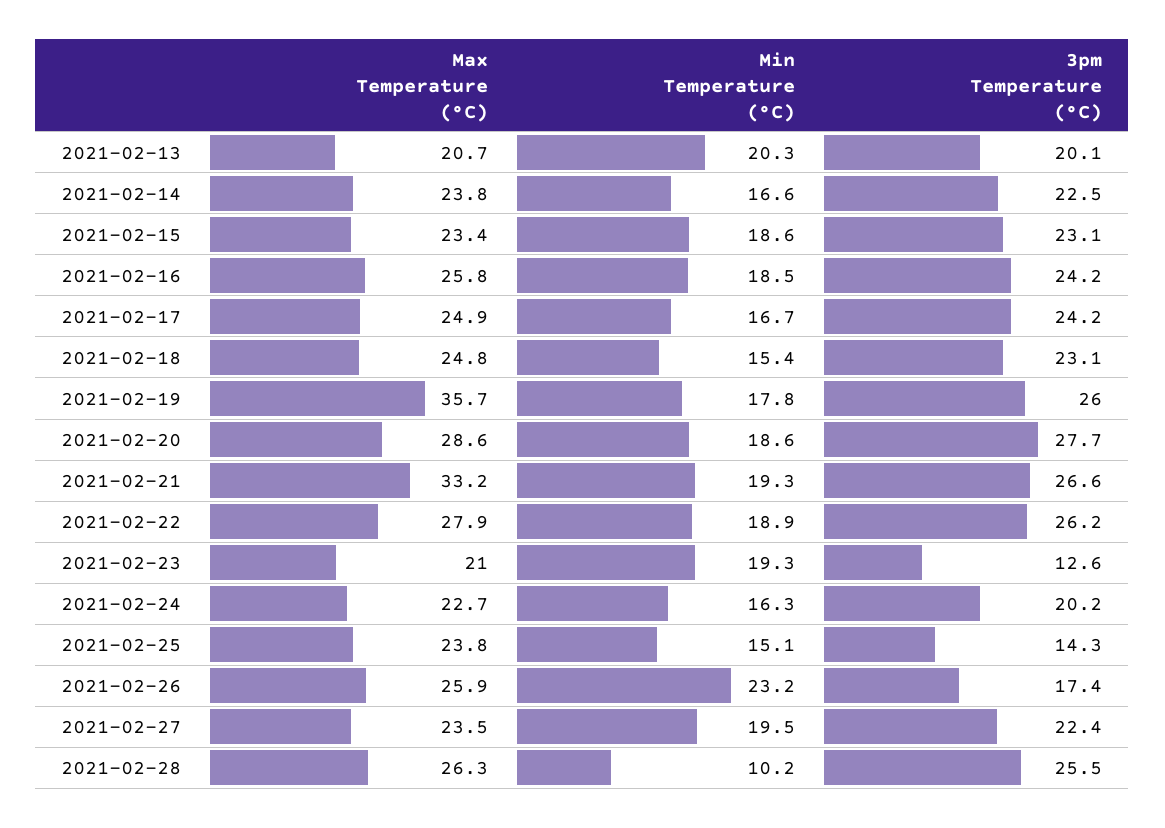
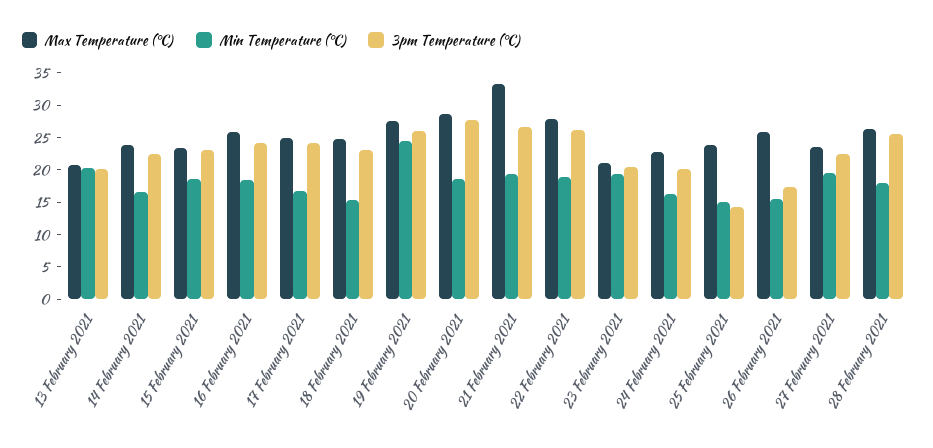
  {
    "Max Temperature (°C)": {
      "2021-02-13": 20.7,
      "2021-02-14": 23.8,
      "2021-02-15": 23.4,
      "2021-02-16": 25.8,
      "2021-02-17": 24.9,
      "2021-02-18": 24.8,
-     "2021-02-19": 35.7,
+     "2021-02-19": 27.5,
      "2021-02-20": 28.6,
      "2021-02-21": 33.2,
      "2021-02-22": 27.9,
      "2021-02-23": 21,
      "2021-02-24": 22.7,
      "2021-02-25": 23.8,
      "2021-02-26": 25.9,
      "2021-02-27": 23.5,
      "2021-02-28": 26.3
    },
    "Min Temperature (°C)": {
      "2021-02-13": 20.3,
      "2021-02-14": 16.6,
      "2021-02-15": 18.6,
      "2021-02-16": 18.5,
      "2021-02-17": 16.7,
      "2021-02-18": 15.4,
-     "2021-02-19": 17.8,
+     "2021-02-19": 25,
      "2021-02-20": 18.6,
      "2021-02-21": 19.3,
      "2021-02-22": 18.9,
      "2021-02-23": 19.3,
      "2021-02-24": 16.3,
      "2021-02-25": 15.1,
-     "2021-02-26": 23.2,
+     "2021-02-26": 15,
      "2021-02-27": 19.5,
-     "2021-02-28": 10.2
+     "2021-02-28": 17.5
    },
    "3pm Temperature (°C)": {
      "2021-02-13": 20.1,
      "2021-02-14": 22.5,
      "2021-02-15": 23.1,
      "2021-02-16": 24.2,
      "2021-02-17": 24.2,
      "2021-02-18": 23.1,
      "2021-02-19": 26,
      "2021-02-20": 27.7,
      "2021-02-21": 26.6,
      "2021-02-22": 26.2,
-     "2021-02-23": 12.6,
+     "2021-02-23": 20,
      "2021-02-24": 20.2,
      "2021-02-25": 14.3,
      "2021-02-26": 17.4,
      "2021-02-27": 22.4,
      "2021-02-28": 25.5
    }
  }

